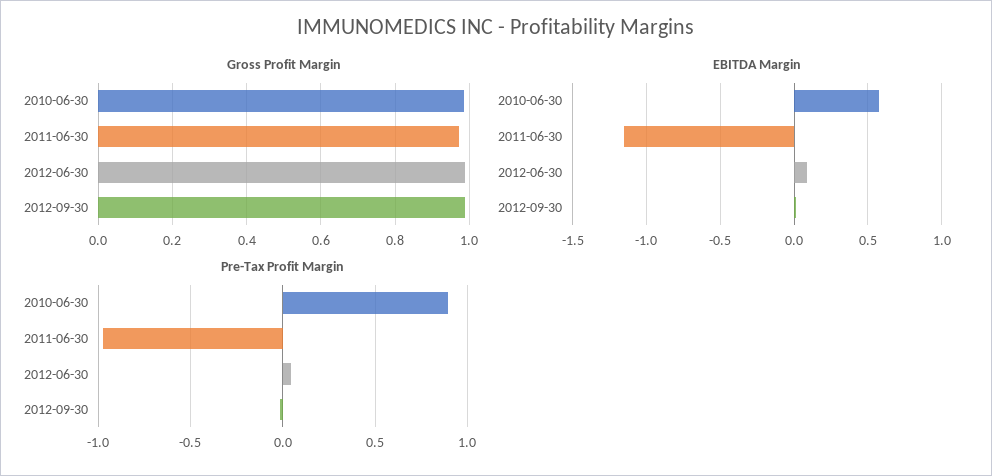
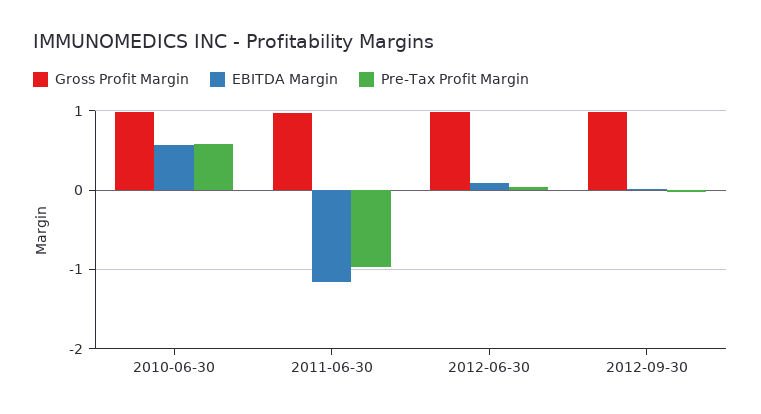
  {
    "Gross Profit Margin": {
      "2010-06-30": 0.98,
      "2011-06-30": 0.98,
      "2012-06-30": 0.98,
      "2012-09-30": 0.98
    },
    "EBITDA Margin": {
      "2010-06-30": 0.55,
      "2011-06-30": -1.15,
      "2012-06-30": 0.1,
      "2012-09-30": 0
    },
    "Pre-Tax Profit Margin": {
-     "2010-06-30": 0.9,
+     "2010-06-30": 0.6,
      "2011-06-30": -0.95,
      "2012-06-30": 0.05,
      "2012-09-30": 0
    }
  }

